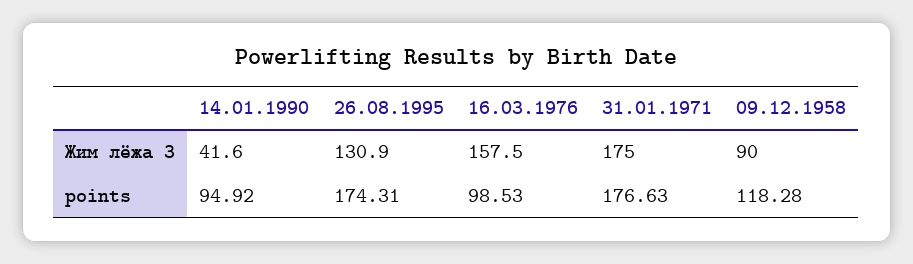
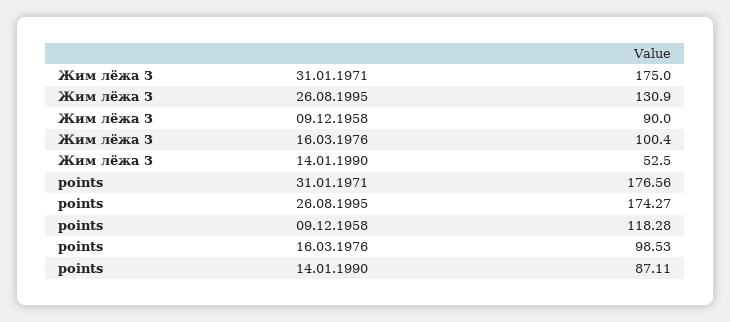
  {
    "14.01.1990": {
-     "Жим лёжа 3": 41.6,
+     "Жим лёжа 3": 52.5,
-     "points": 94.92
+     "points": 87.11
    },
    "26.08.1995": {
      "Жим лёжа 3": 130.9,
-     "points": 174.31
+     "points": 174.27
    },
    "16.03.1976": {
-     "Жим лёжа 3": 157.5,
+     "Жим лёжа 3": 100.4,
      "points": 98.53
    },
    "31.01.1971": {
      "Жим лёжа 3": 175,
-     "points": 176.63
+     "points": 176.56
    },
    "09.12.1958": {
      "Жим лёжа 3": 90,
      "points": 118.28
    }
  }

